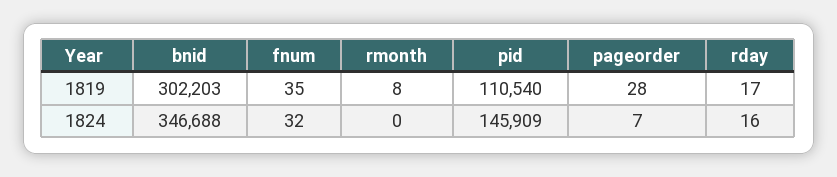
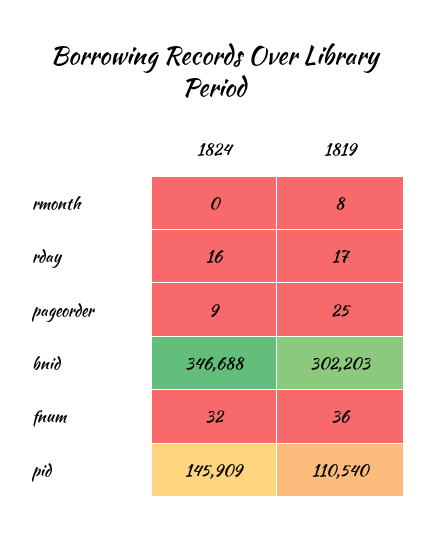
  {
    "bnid": {
      "1819": 302203,
      "1824": 346688
    },
    "fnum": {
-     "1819": 35,
+     "1819": 36,
      "1824": 32
    },
    "rmonth": {
      "1819": 8,
      "1824": 0
    },
    "pid": {
      "1819": 110540,
      "1824": 145909
    },
    "pageorder": {
-     "1819": 28,
+     "1819": 25,
-     "1824": 7
+     "1824": 9
    },
    "rday": {
      "1819": 17,
      "1824": 16
    }
  }

